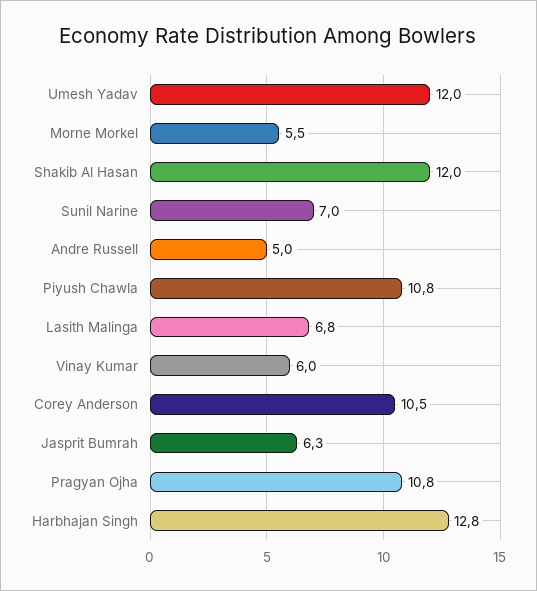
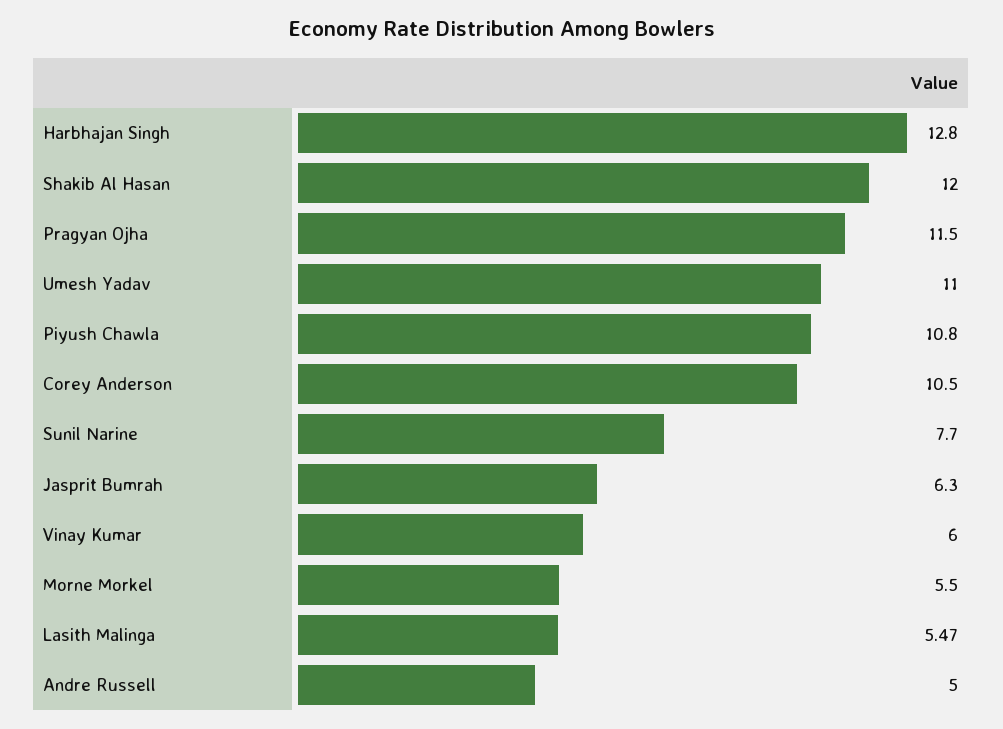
  {
-   "Umesh Yadav": 12,
+   "Umesh Yadav": 11,
    "Morne Morkel": 5.5,
    "Shakib Al Hasan": 12,
-   "Sunil Narine": 7,
+   "Sunil Narine": 7.7,
    "Andre Russell": 5,
    "Piyush Chawla": 10.8,
-   "Lasith Malinga": 6.8,
+   "Lasith Malinga": 5.47,
    "Vinay Kumar": 6,
    "Corey Anderson": 10.5,
    "Jasprit Bumrah": 6.3,
-   "Pragyan Ojha": 10.8,
+   "Pragyan Ojha": 11.5,
    "Harbhajan Singh": 12.8
  }

